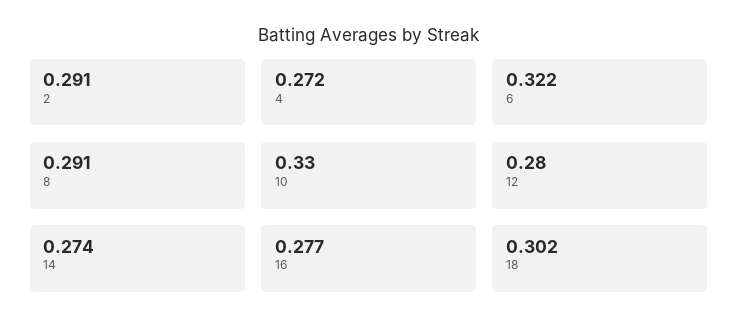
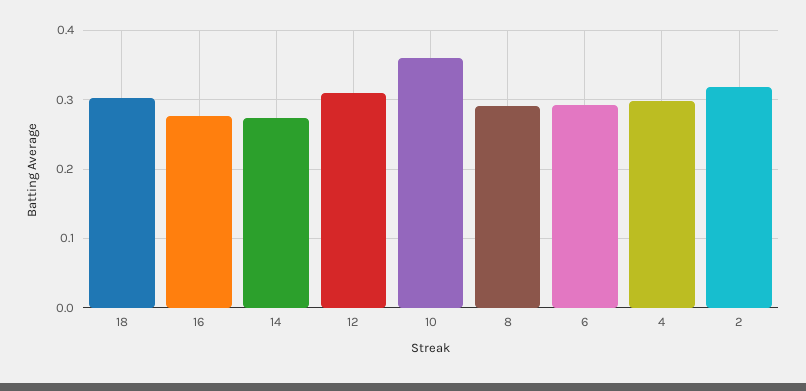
  {
-   "2": 0.291,
+   "2": 0.32,
-   "4": 0.272,
+   "4": 0.3,
-   "6": 0.322,
+   "6": 0.29,
    "8": 0.291,
-   "10": 0.33,
+   "10": 0.36,
-   "12": 0.28,
+   "12": 0.31,
    "14": 0.274,
    "16": 0.277,
    "18": 0.302
  }

